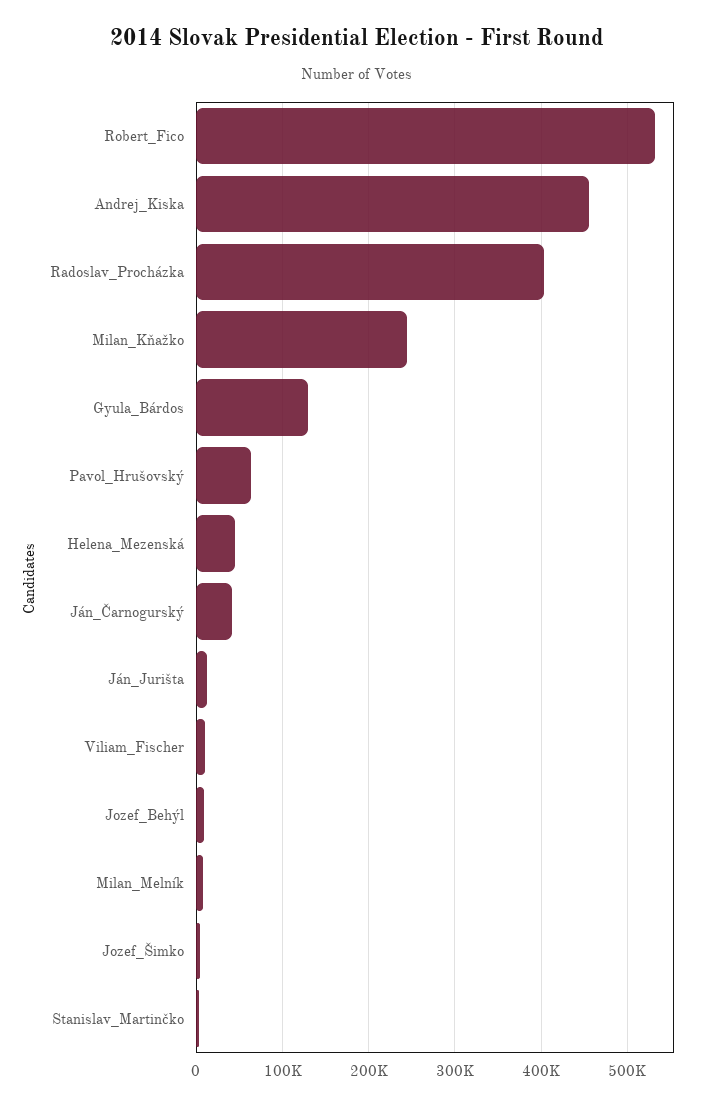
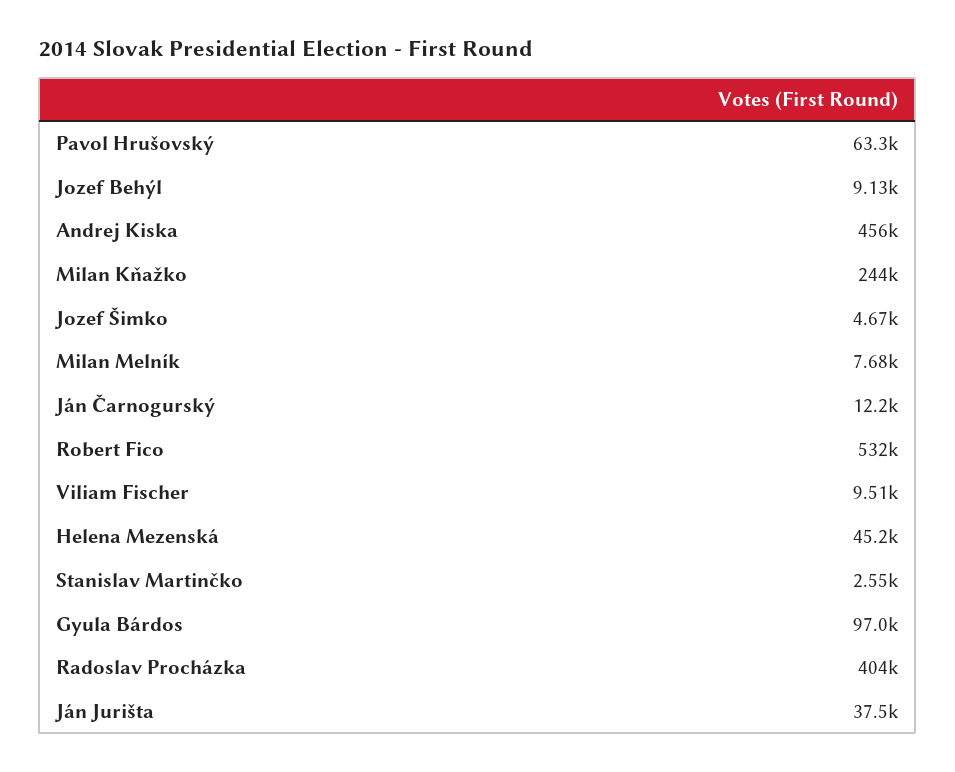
  {
    "Robert_Fico": 532000,
    "Andrej_Kiska": 456000,
    "Radoslav_Procházka": 404000,
    "Milan_Kňažko": 244000,
-   "Gyula_Bárdos": 130000,
+   "Gyula_Bárdos": 97000,
    "Pavol_Hrušovský": 63300,
    "Helena_Mezenská": 45200,
-   "Ján_Čarnogurský": 40000,
+   "Ján_Čarnogurský": 12200,
-   "Ján_Jurišta": 10000,
+   "Ján_Jurišta": 37500,
    "Viliam_Fischer": 9510,
    "Jozef_Behýl": 9130,
    "Milan_Melník": 7680,
    "Jozef_Šimko": 4670,
    "Stanislav_Martinčko": 2550
  }

